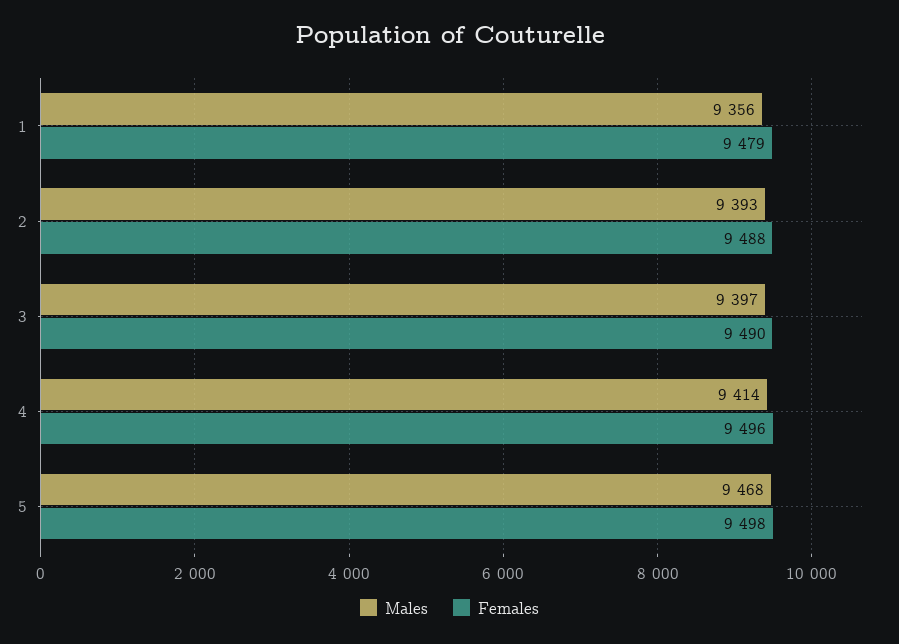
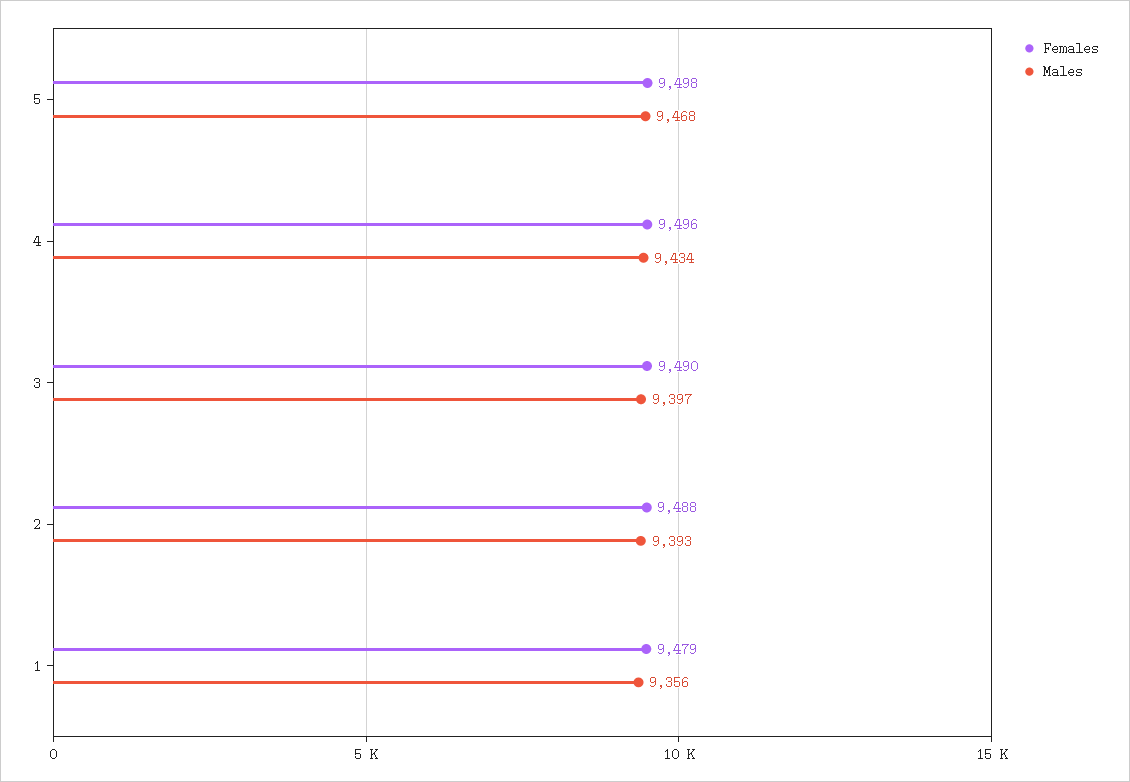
  {
    "Males": {
      "1": 9356,
      "2": 9393,
      "3": 9397,
-     "4": 9414,
+     "4": 9434,
      "5": 9468
    },
    "Females": {
      "1": 9479,
      "2": 9488,
      "3": 9490,
      "4": 9496,
      "5": 9498
    }
  }

